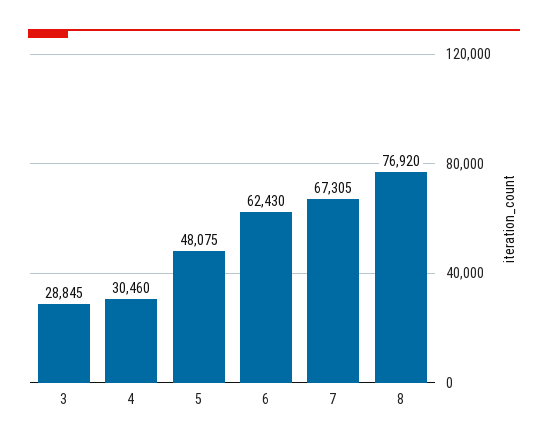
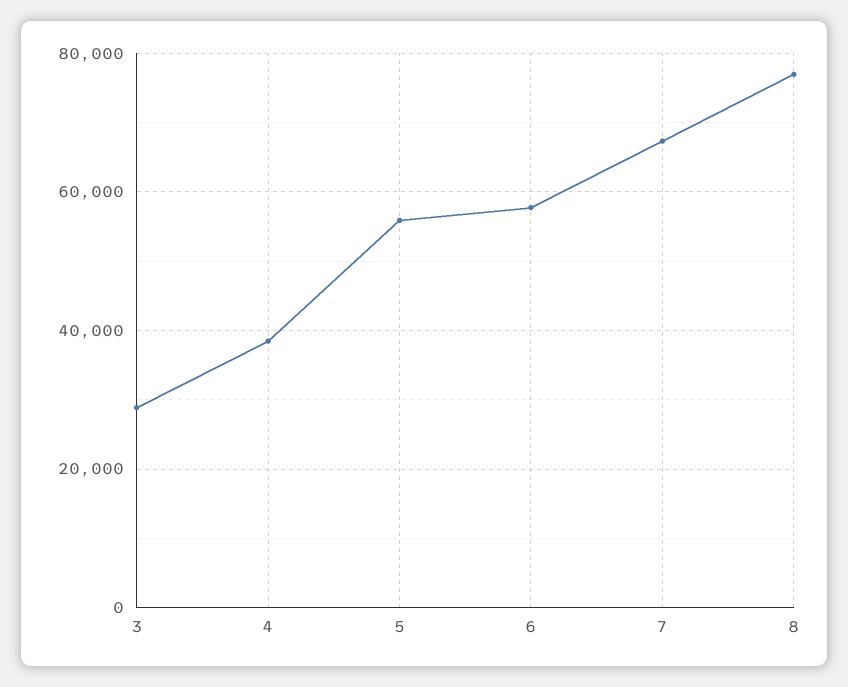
  {
    "3": 28845,
-   "4": 30460,
+   "4": 38000,
-   "5": 48075,
+   "5": 56000,
-   "6": 62430,
+   "6": 58000,
    "7": 67305,
    "8": 76920
  }

